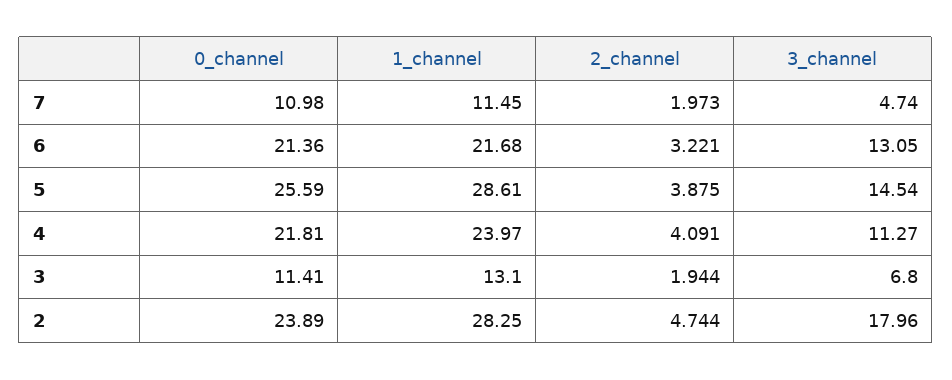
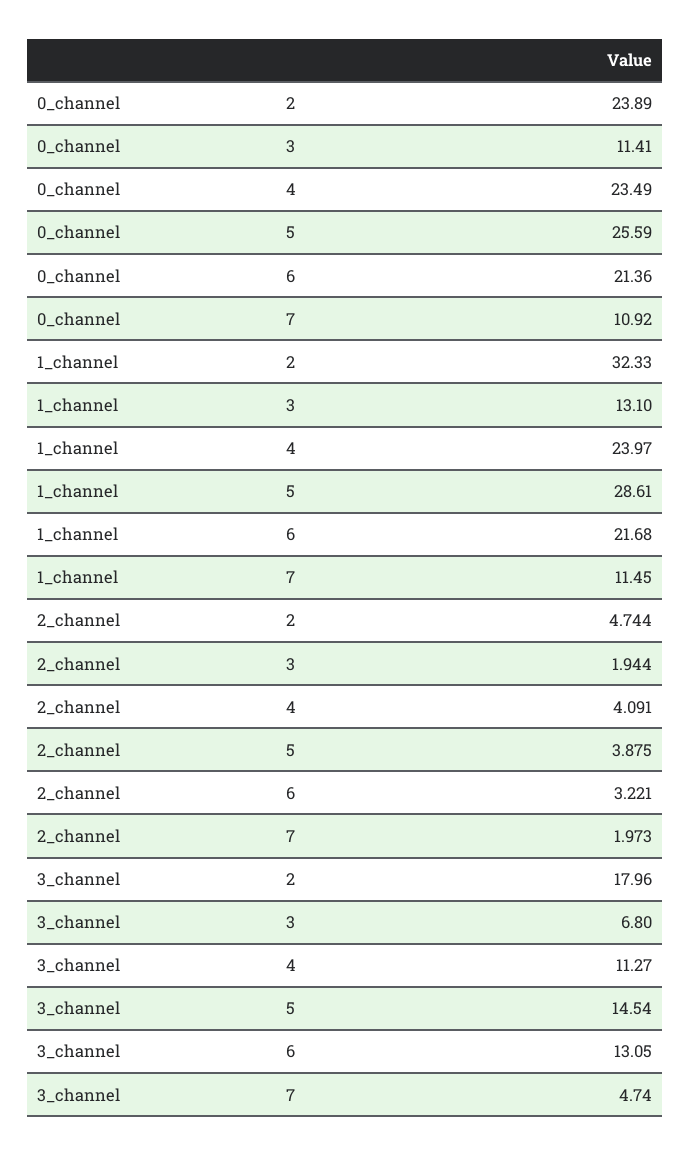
  {
    "0_channel": {
-     "7": 10.98,
+     "7": 10.92,
      "6": 21.36,
      "5": 25.59,
-     "4": 21.81,
+     "4": 23.49,
      "3": 11.41,
      "2": 23.89
    },
    "1_channel": {
      "7": 11.45,
      "6": 21.68,
      "5": 28.61,
      "4": 23.97,
      "3": 13.1,
-     "2": 28.25
+     "2": 32.33
    },
    "2_channel": {
      "7": 1.973,
      "6": 3.221,
      "5": 3.875,
      "4": 4.091,
      "3": 1.944,
      "2": 4.744
    },
    "3_channel": {
      "7": 4.74,
      "6": 13.05,
      "5": 14.54,
      "4": 11.27,
      "3": 6.8,
      "2": 17.96
    }
  }

